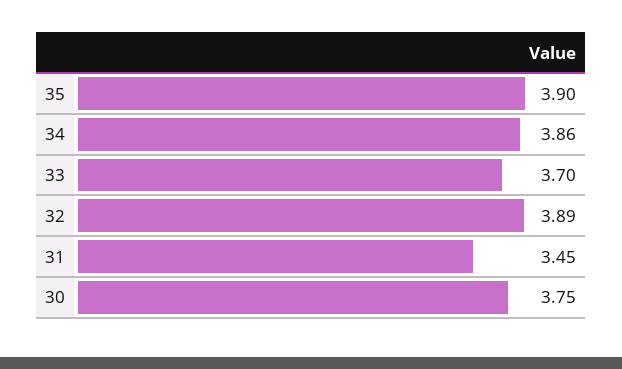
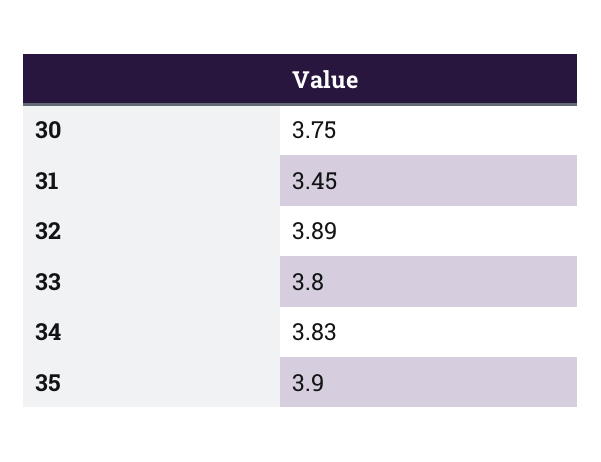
  {
    "35": 3.9,
-   "34": 3.86,
+   "34": 3.83,
-   "33": 3.7,
+   "33": 3.8,
    "32": 3.89,
    "31": 3.45,
    "30": 3.75
  }

